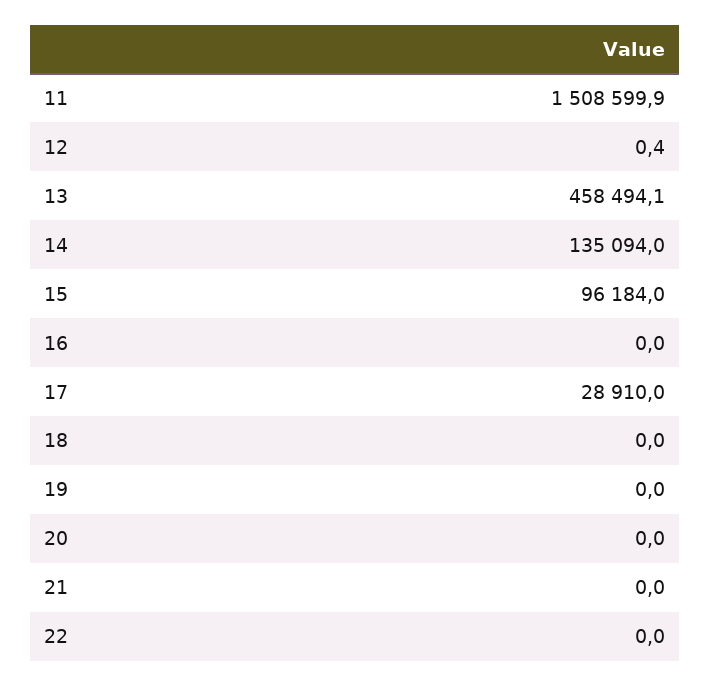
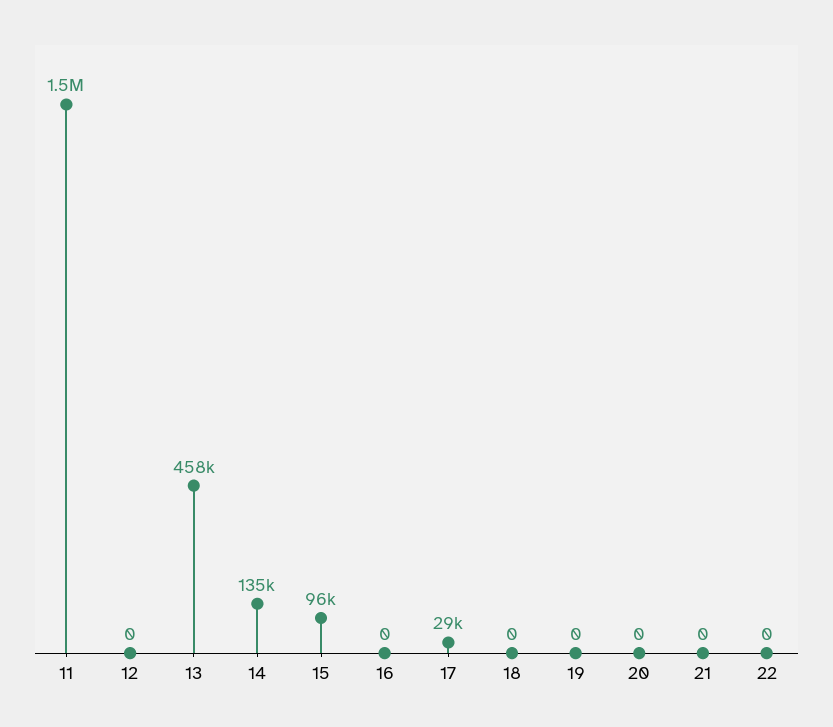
  {
    "11": 1508599.9,
-   "12": 0.4,
+   "12": 0,
    "13": 458494.1,
    "14": 135094,
    "15": 96184,
    "16": 0,
    "17": 28910,
    "18": 0,
    "19": 0,
    "20": 0,
    "21": 0,
    "22": 0
  }

